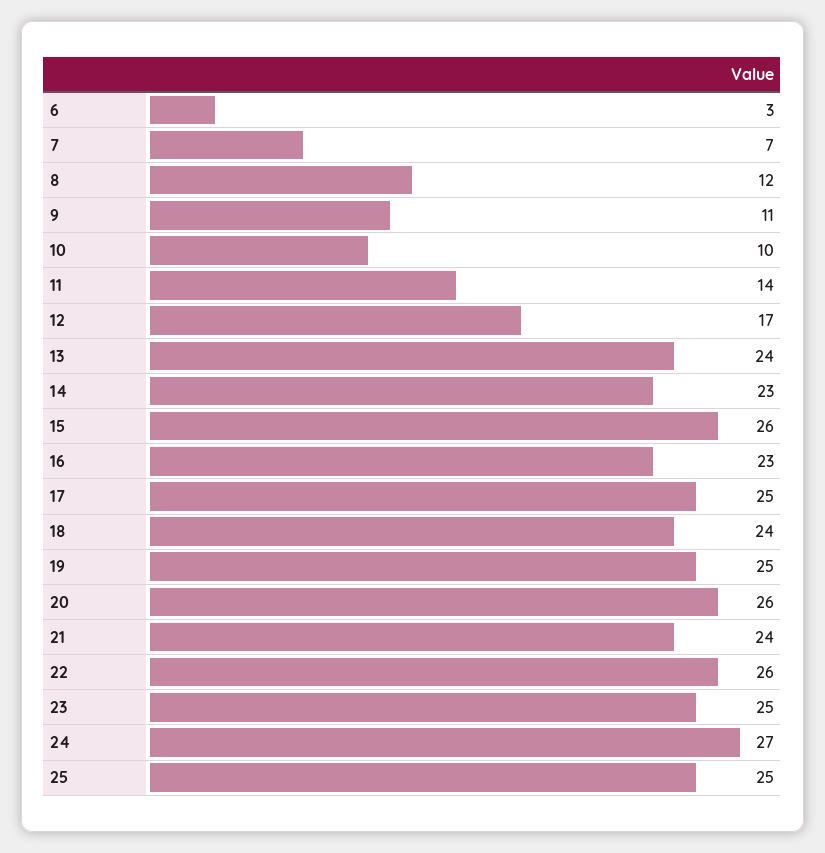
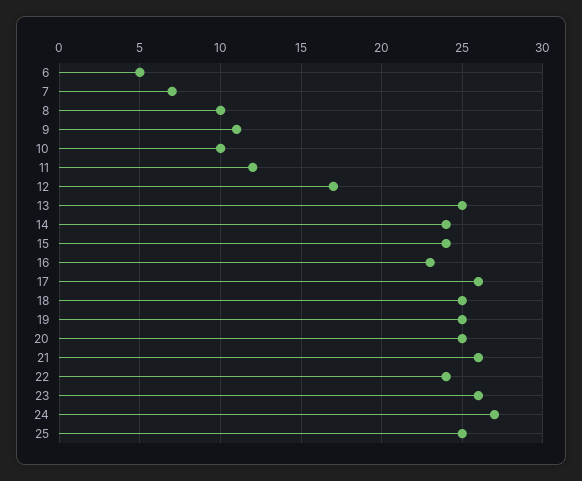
  {
-   "6": 3,
+   "6": 5,
    "7": 7,
-   "8": 12,
+   "8": 10,
    "9": 11,
    "10": 10,
-   "11": 14,
+   "11": 12,
    "12": 17,
-   "13": 24,
+   "13": 25,
-   "14": 23,
+   "14": 24,
-   "15": 26,
+   "15": 24,
    "16": 23,
-   "17": 25,
+   "17": 26,
-   "18": 24,
+   "18": 25,
    "19": 25,
-   "20": 26,
+   "20": 25,
-   "21": 24,
+   "21": 26,
-   "22": 26,
+   "22": 24,
-   "23": 25,
+   "23": 26,
    "24": 27,
    "25": 25
  }

